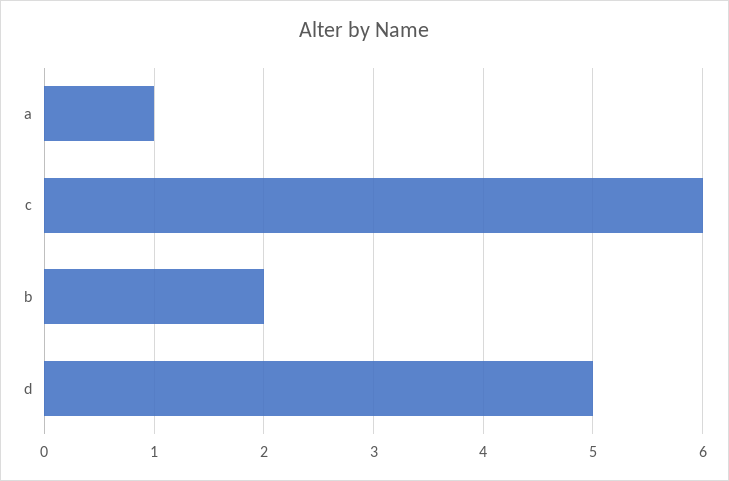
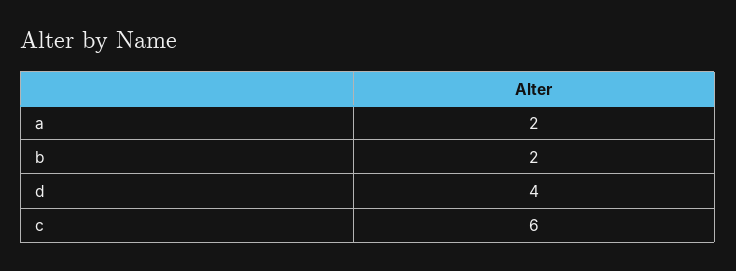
  {
-   "a": 1,
+   "a": 2,
    "c": 6,
    "b": 2,
-   "d": 5
+   "d": 4
  }

